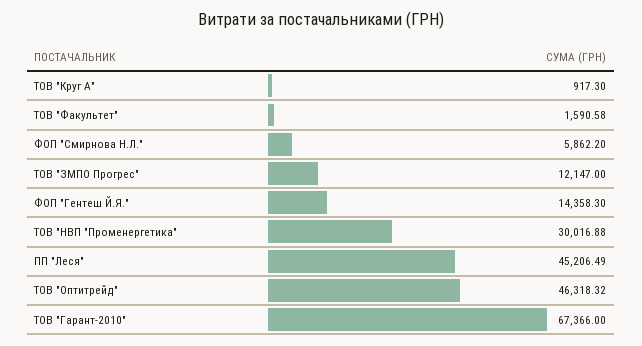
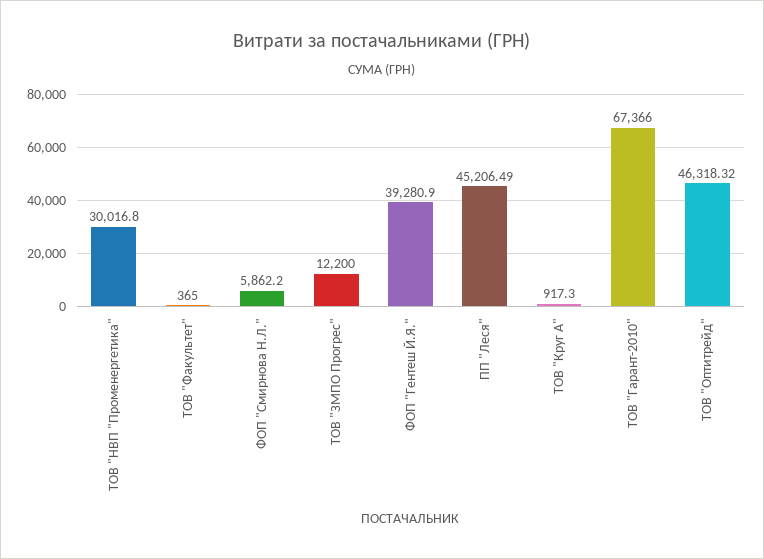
  {
    "ТОВ \"Круг А\"": 917.3,
-   "ТОВ \"Факультет\"": 1590.58,
+   "ТОВ \"Факультет\"": 365,
    "ФОП \"Смирнова Н.Л.\"": 5862.2,
-   "ТОВ \"ЗМПО Прогрес\"": 12147,
+   "ТОВ \"ЗМПО Прогрес\"": 12200,
-   "ФОП \"Гентеш Й.Я.\"": 14358.3,
+   "ФОП \"Гентеш Й.Я.\"": 39280.9,
-   "ТОВ \"НВП \"Променергетика\"": 30016.88,
+   "ТОВ \"НВП \"Променергетика\"": 30016.8,
    "ПП \"Леся\"": 45206.49,
    "ТОВ \"Оптитрейд\"": 46318.32,
    "ТОВ \"Гарант-2010\"": 67366
  }

